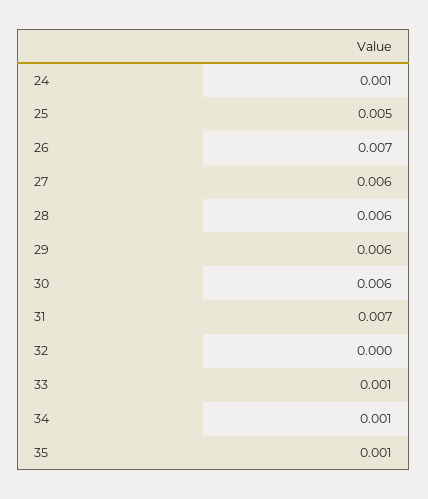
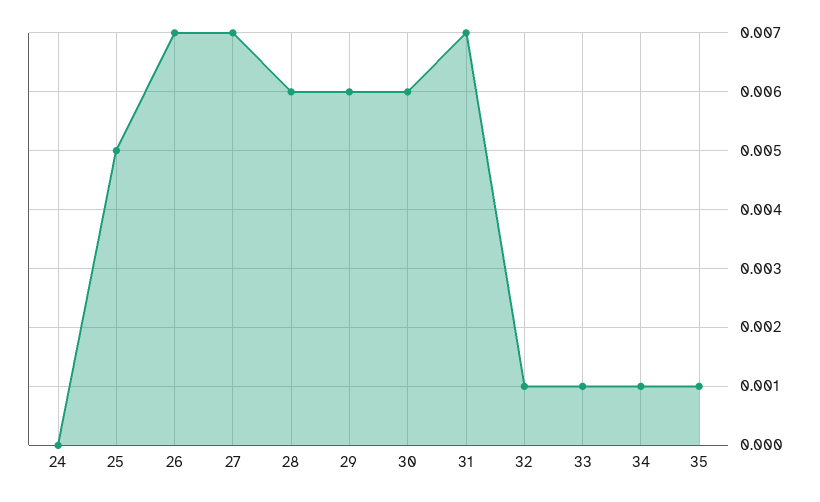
  {
-   "24": 0.001,
+   "24": 0,
    "25": 0.005,
    "26": 0.007,
-   "27": 0.006,
+   "27": 0.007,
    "28": 0.006,
    "29": 0.006,
    "30": 0.006,
    "31": 0.007,
-   "32": 0,
+   "32": 0.001,
    "33": 0.001,
    "34": 0.001,
    "35": 0.001
  }

